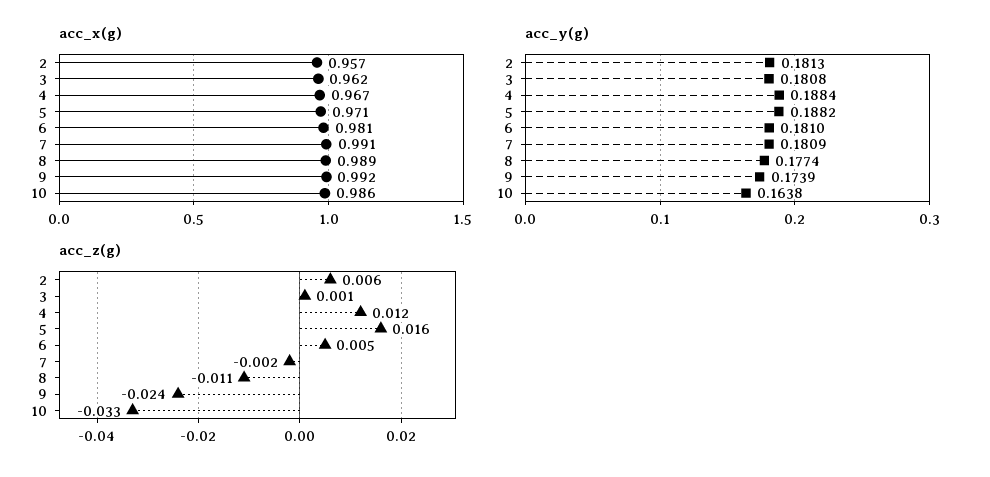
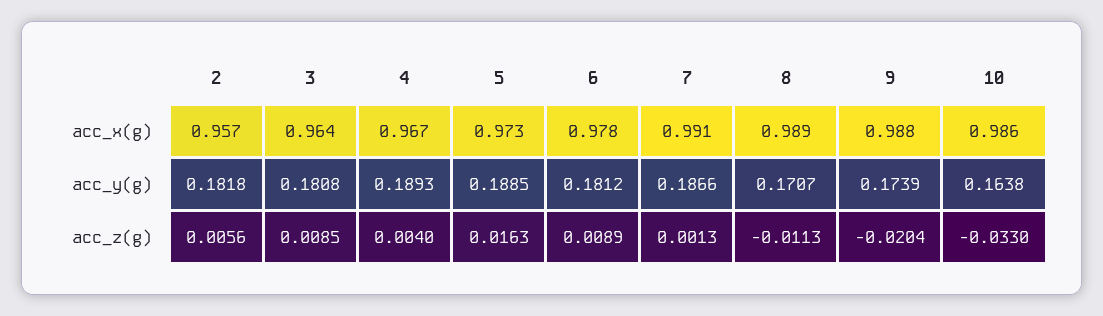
  {
    "acc_x(g)": {
      "2": 0.957,
-     "3": 0.962,
+     "3": 0.964,
      "4": 0.967,
-     "5": 0.971,
+     "5": 0.973,
-     "6": 0.981,
+     "6": 0.978,
      "7": 0.991,
      "8": 0.989,
-     "9": 0.992,
+     "9": 0.988,
      "10": 0.986
    },
    "acc_y(g)": {
-     "2": 0.1813,
+     "2": 0.1818,
      "3": 0.1808,
-     "4": 0.1884,
+     "4": 0.1893,
-     "5": 0.1882,
+     "5": 0.1885,
-     "6": 0.181,
+     "6": 0.1812,
-     "7": 0.1809,
+     "7": 0.1866,
-     "8": 0.1774,
+     "8": 0.1707,
      "9": 0.1739,
      "10": 0.1638
    },
    "acc_z(g)": {
      "2": 0.0056,
-     "3": 0.001,
+     "3": 0.0085,
-     "4": 0.012,
+     "4": 0.004,
      "5": 0.0163,
-     "6": 0.005,
+     "6": 0.0089,
-     "7": -0.002,
+     "7": 0.0013,
      "8": -0.0113,
-     "9": -0.024,
+     "9": -0.0204,
      "10": -0.033
    }
  }

